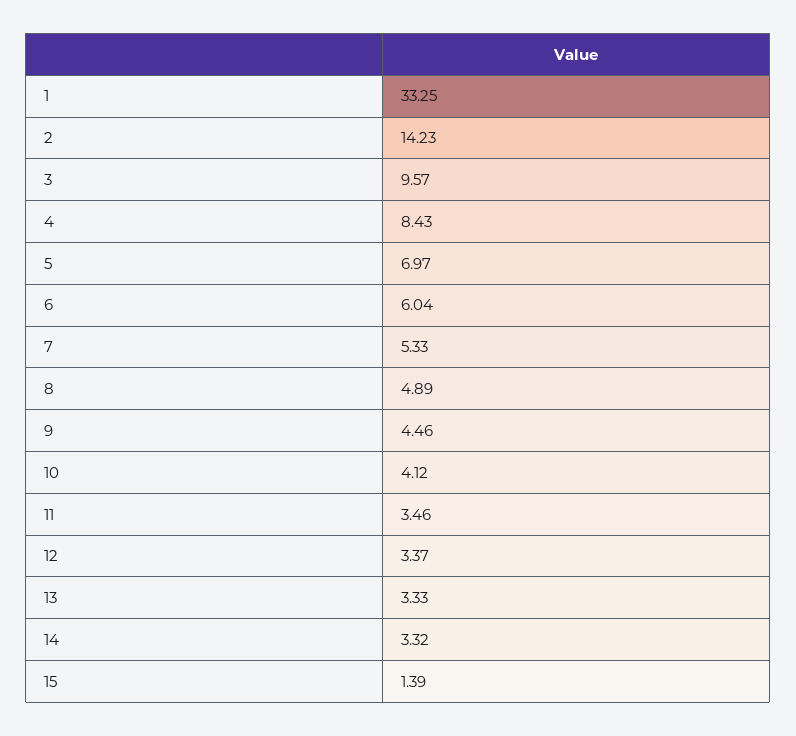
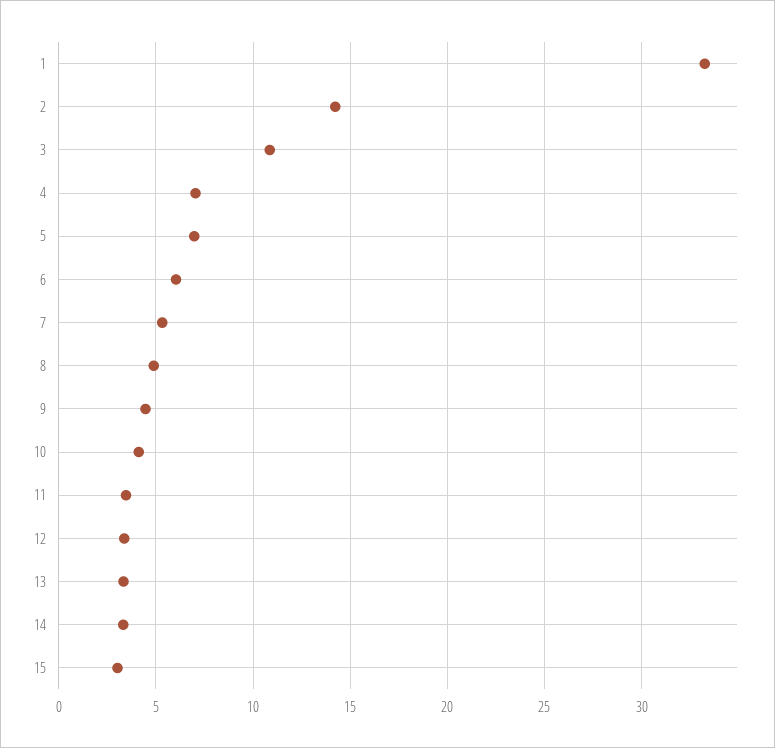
  {
    "1": 33.25,
    "2": 14.23,
-   "3": 9.57,
+   "3": 11,
-   "4": 8.43,
+   "4": 7,
    "5": 6.97,
    "6": 6.04,
    "7": 5.33,
    "8": 4.89,
    "9": 4.46,
    "10": 4.12,
    "11": 3.46,
    "12": 3.37,
    "13": 3.33,
    "14": 3.32,
-   "15": 1.39
+   "15": 3
  }

